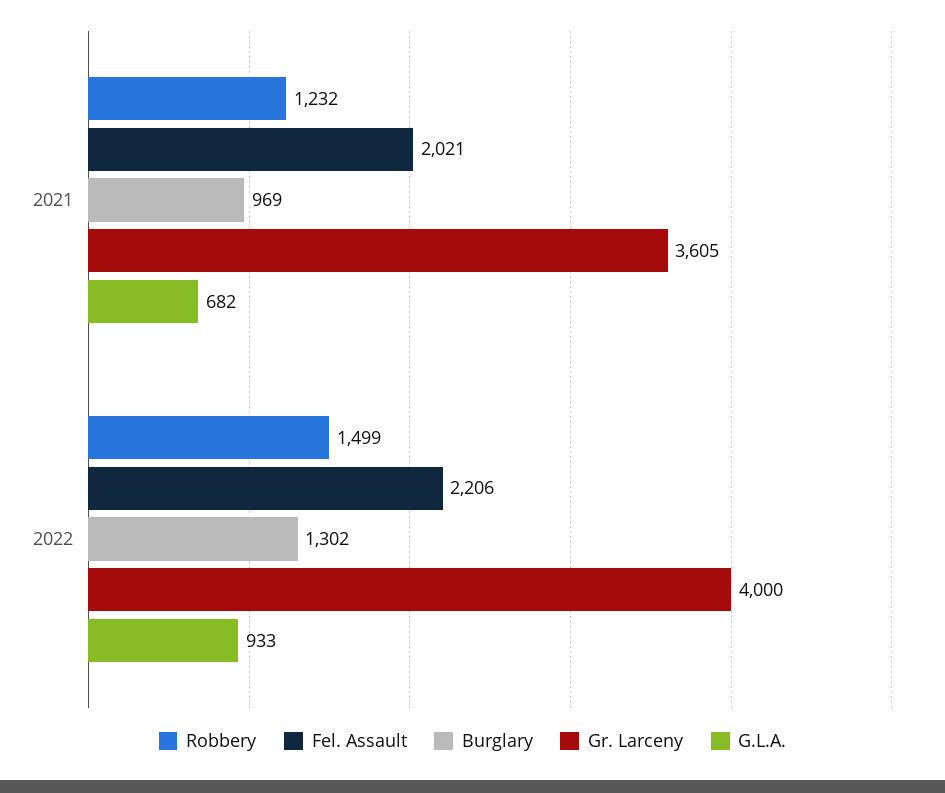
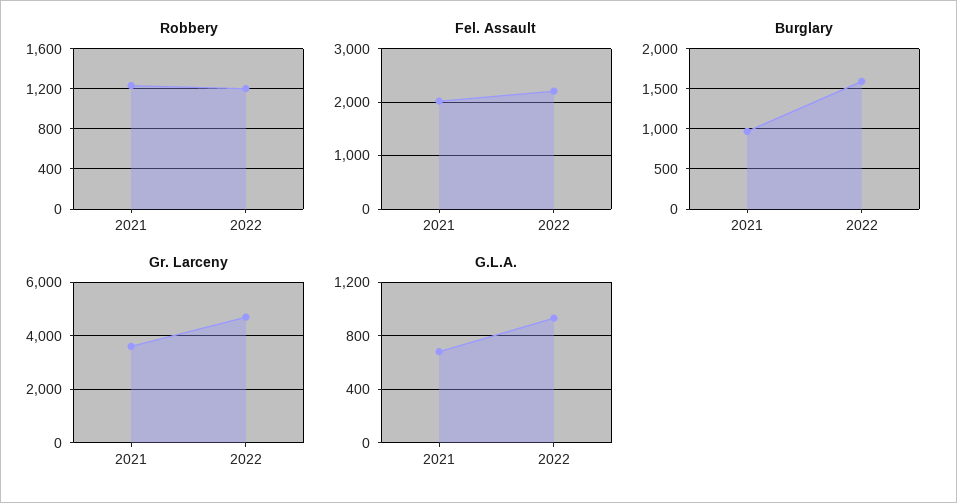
  {
    "Robbery": {
      "2021": 1232,
-     "2022": 1499
+     "2022": 1200
    },
    "Fel. Assault": {
      "2021": 2021,
      "2022": 2206
    },
    "Burglary": {
      "2021": 969,
-     "2022": 1302
+     "2022": 1600
    },
    "Gr. Larceny": {
      "2021": 3605,
-     "2022": 4000
+     "2022": 4750
    },
    "G.L.A.": {
      "2021": 682,
      "2022": 933
    }
  }

